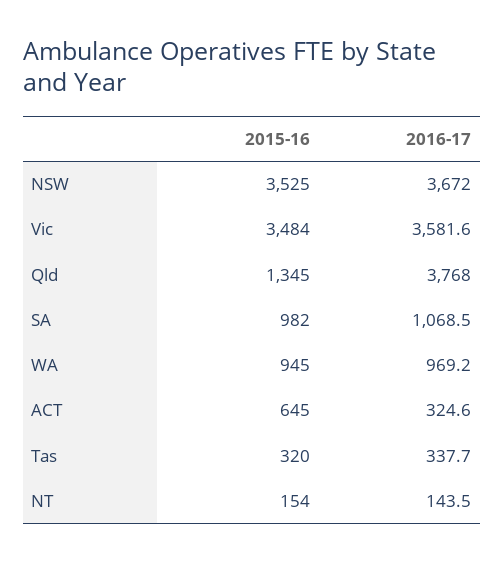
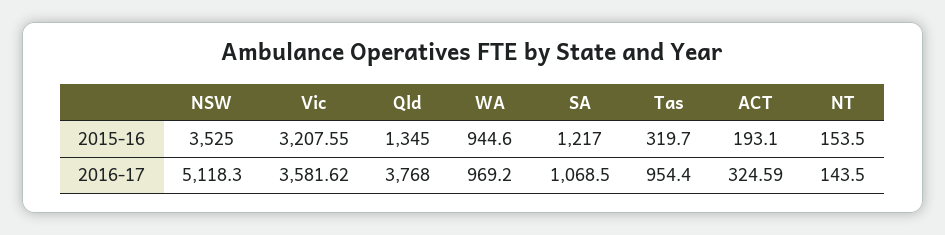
  {
    "2015-16": {
      "NSW": 3525,
-     "Vic": 3484,
+     "Vic": 3207.55,
      "Qld": 1345,
-     "SA": 982,
+     "SA": 1217,
      "WA": 944.6,
-     "ACT": 645,
+     "ACT": 193.1,
      "Tas": 319.7,
      "NT": 153.5
    },
    "2016-17": {
-     "NSW": 3672,
+     "NSW": 5118.3,
      "Vic": 3581.62,
      "Qld": 3768,
      "SA": 1068.5,
      "WA": 969.2,
      "ACT": 324.59,
-     "Tas": 337.7,
+     "Tas": 954.4,
      "NT": 143.5
    }
  }

